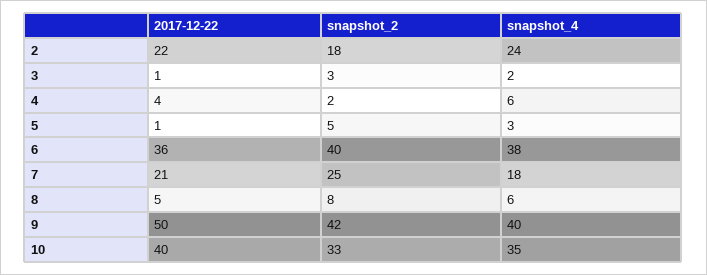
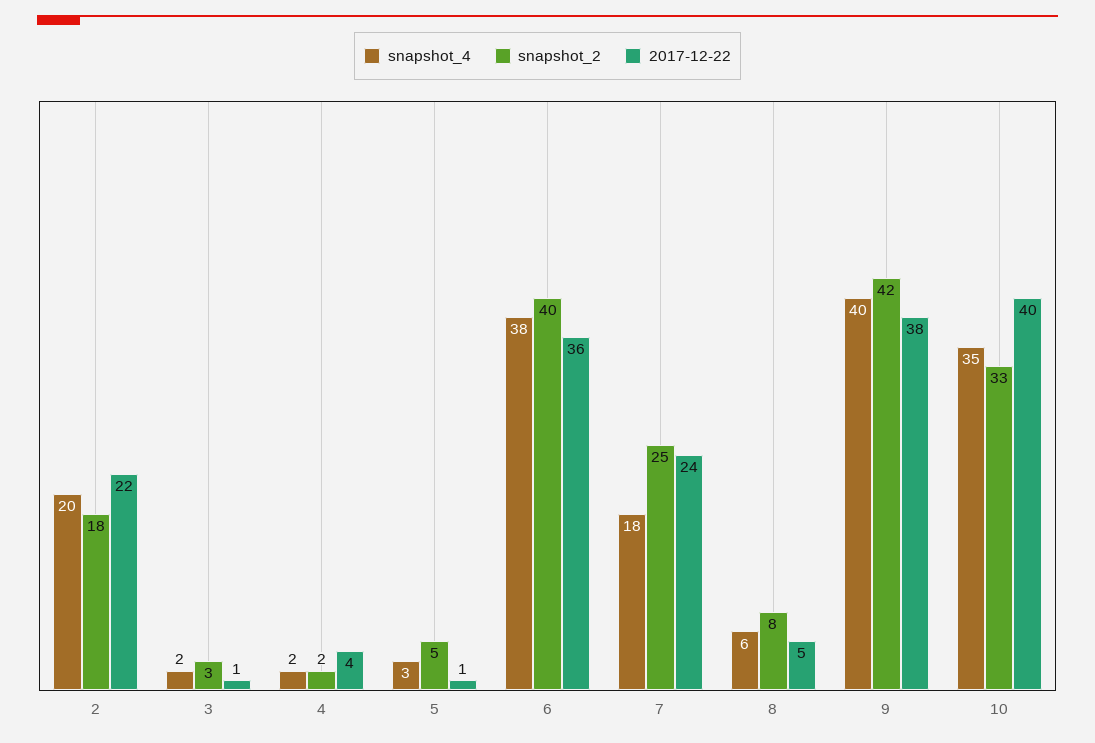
  {
    "2017-12-22": {
      "2": 22,
      "3": 1,
      "4": 4,
      "5": 1,
      "6": 36,
-     "7": 21,
+     "7": 24,
      "8": 5,
-     "9": 50,
+     "9": 38,
      "10": 40
    },
    "snapshot_2": {
      "2": 18,
      "3": 3,
      "4": 2,
      "5": 5,
      "6": 40,
      "7": 25,
      "8": 8,
      "9": 42,
      "10": 33
    },
    "snapshot_4": {
-     "2": 24,
+     "2": 20,
      "3": 2,
-     "4": 6,
+     "4": 2,
      "5": 3,
      "6": 38,
      "7": 18,
      "8": 6,
      "9": 40,
      "10": 35
    }
  }

